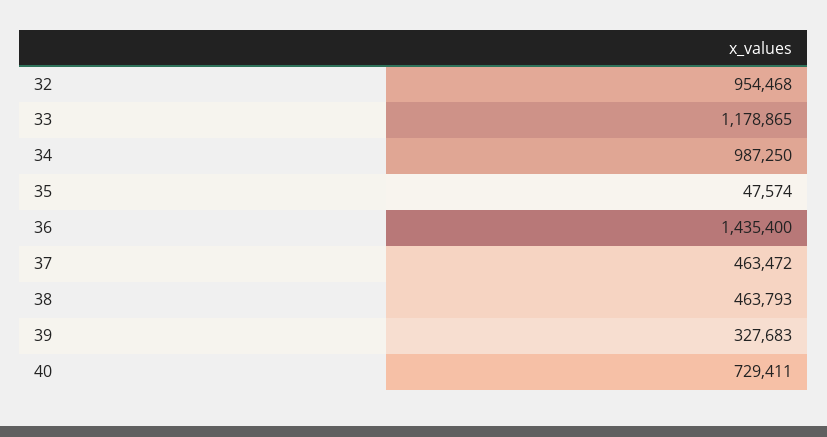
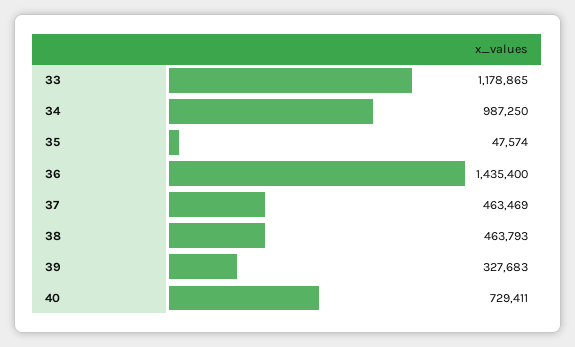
  {
-   "32": 954468,
    "33": 1178865,
    "34": 987250,
    "35": 47574,
    "36": 1435400,
-   "37": 463472,
+   "37": 463469,
    "38": 463793,
    "39": 327683,
    "40": 729411
  }

